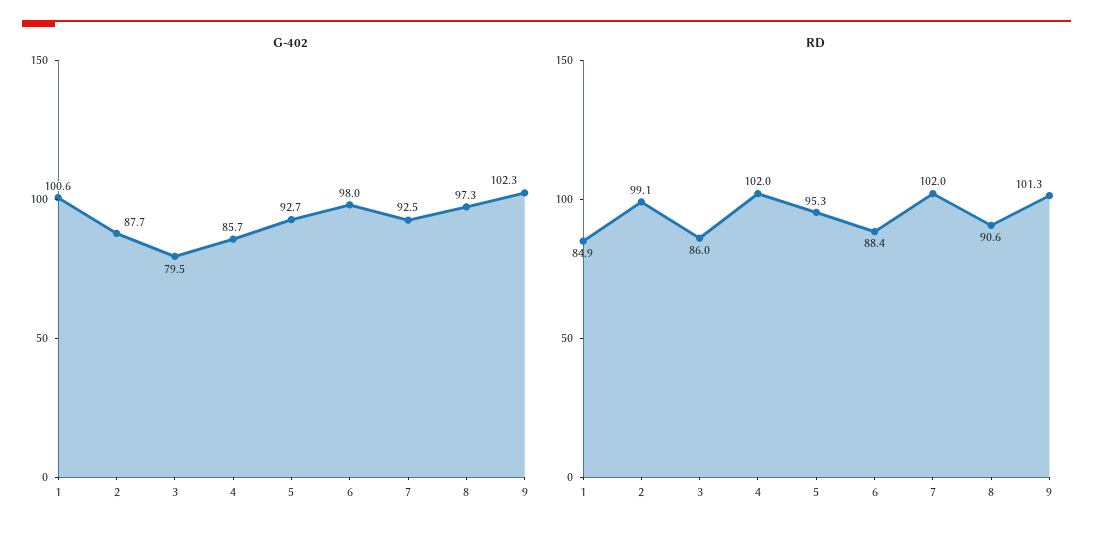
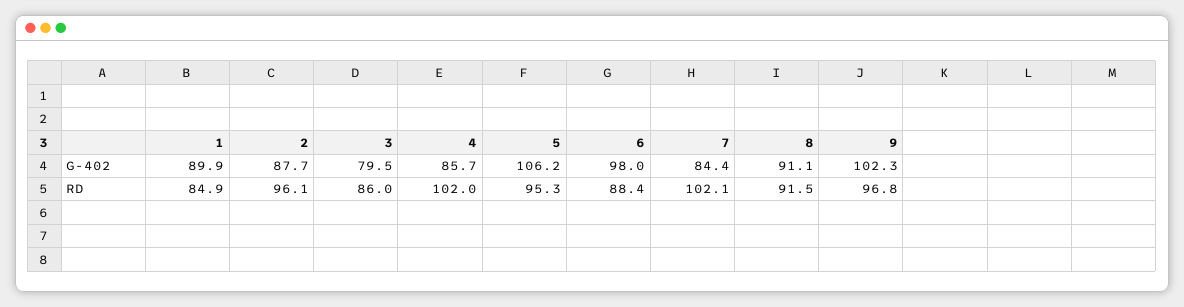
  {
    "G-402": {
-     "1": 100.6,
+     "1": 89.9,
      "2": 87.7,
      "3": 79.5,
      "4": 85.7,
-     "5": 92.7,
+     "5": 106.2,
      "6": 98,
-     "7": 92.5,
+     "7": 84.4,
-     "8": 97.3,
+     "8": 91.1,
      "9": 102.3
    },
    "RD": {
      "1": 84.9,
-     "2": 99.1,
+     "2": 96.1,
      "3": 86,
      "4": 102,
      "5": 95.3,
      "6": 88.4,
-     "7": 102,
+     "7": 102.1,
-     "8": 90.6,
+     "8": 91.5,
-     "9": 101.3
+     "9": 96.8
    }
  }

